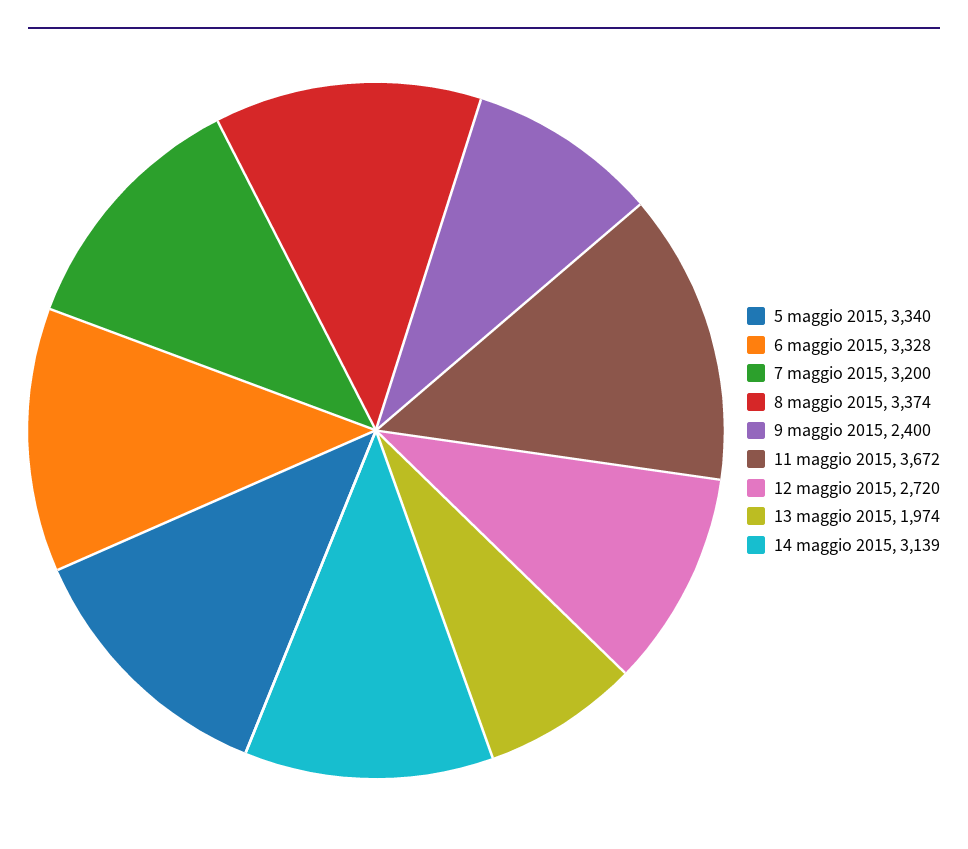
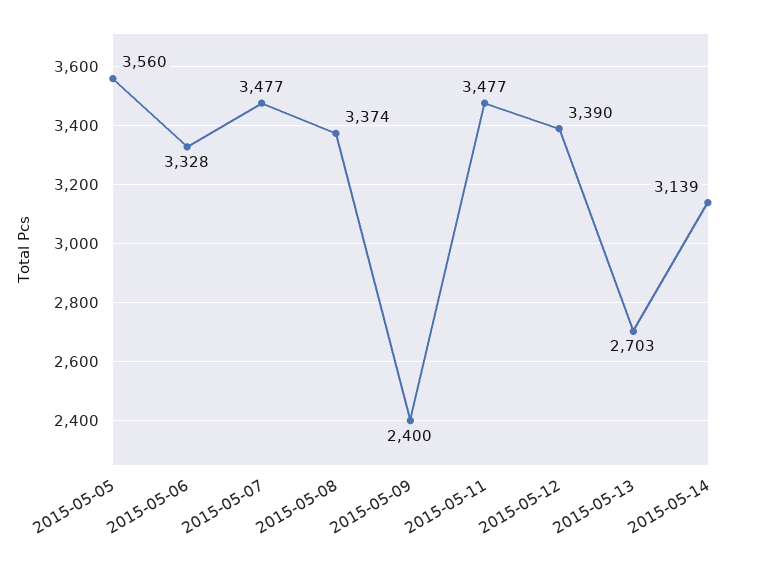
  {
-   "5 maggio 2015": 3340,
+   "5 maggio 2015": 3560,
    "6 maggio 2015": 3328,
-   "7 maggio 2015": 3200,
+   "7 maggio 2015": 3477,
    "8 maggio 2015": 3374,
    "9 maggio 2015": 2400,
-   "11 maggio 2015": 3672,
+   "11 maggio 2015": 3477,
-   "12 maggio 2015": 2720,
+   "12 maggio 2015": 3390,
-   "13 maggio 2015": 1974,
+   "13 maggio 2015": 2703,
    "14 maggio 2015": 3139
  }

